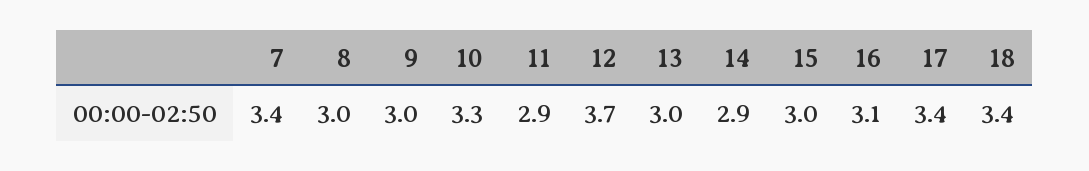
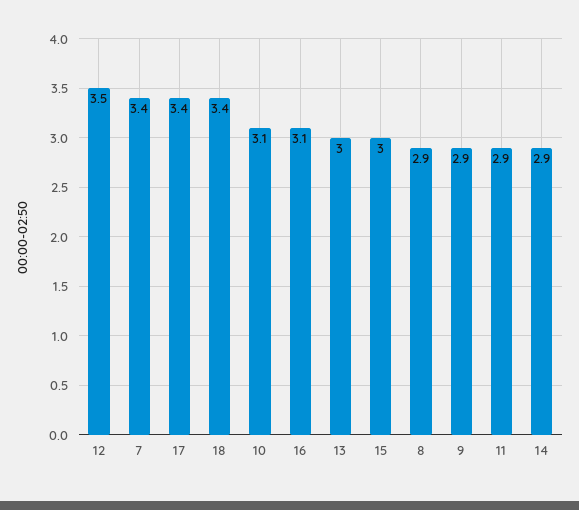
  {
    "7": 3.4,
-   "8": 3,
+   "8": 2.9,
-   "9": 3,
+   "9": 2.9,
-   "10": 3.3,
+   "10": 3.1,
    "11": 2.9,
-   "12": 3.7,
+   "12": 3.5,
    "13": 3,
    "14": 2.9,
    "15": 3,
    "16": 3.1,
    "17": 3.4,
    "18": 3.4
  }

